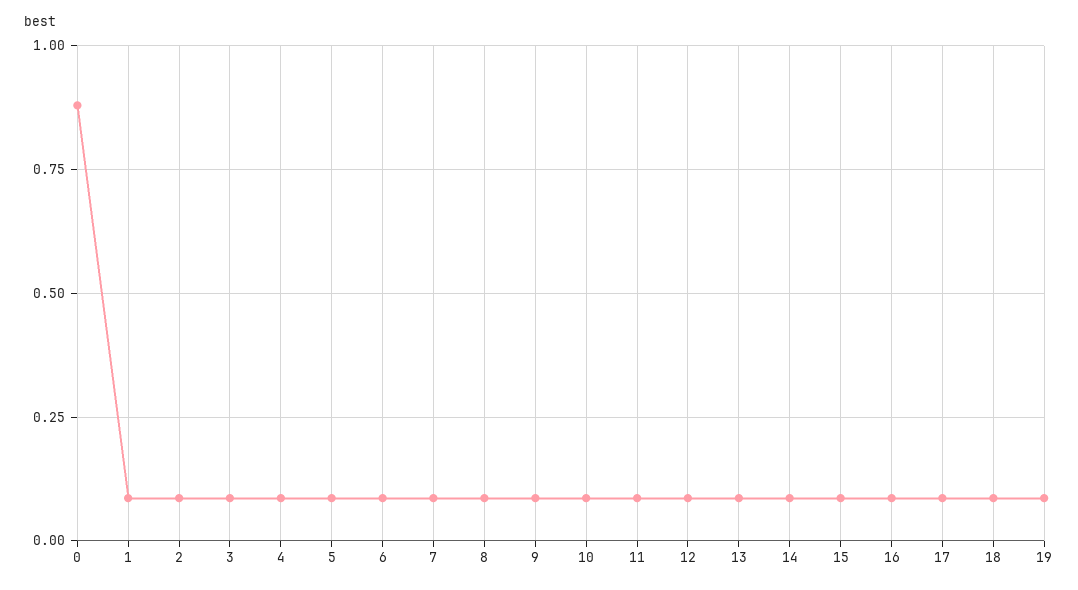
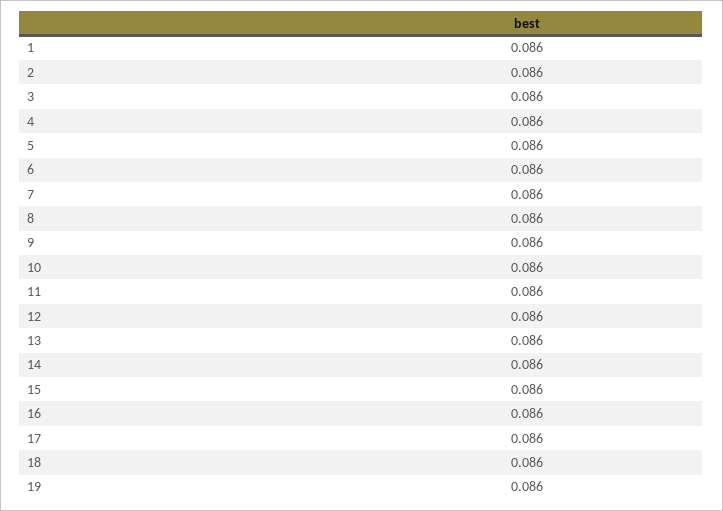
  {
-   "0": 0.875,
    "1": 0.086,
    "2": 0.086,
    "3": 0.086,
    "4": 0.086,
    "5": 0.086,
    "6": 0.086,
    "7": 0.086,
    "8": 0.086,
    "9": 0.086,
    "10": 0.086,
    "11": 0.086,
    "12": 0.086,
    "13": 0.086,
    "14": 0.086,
    "15": 0.086,
    "16": 0.086,
    "17": 0.086,
    "18": 0.086,
    "19": 0.086
  }

